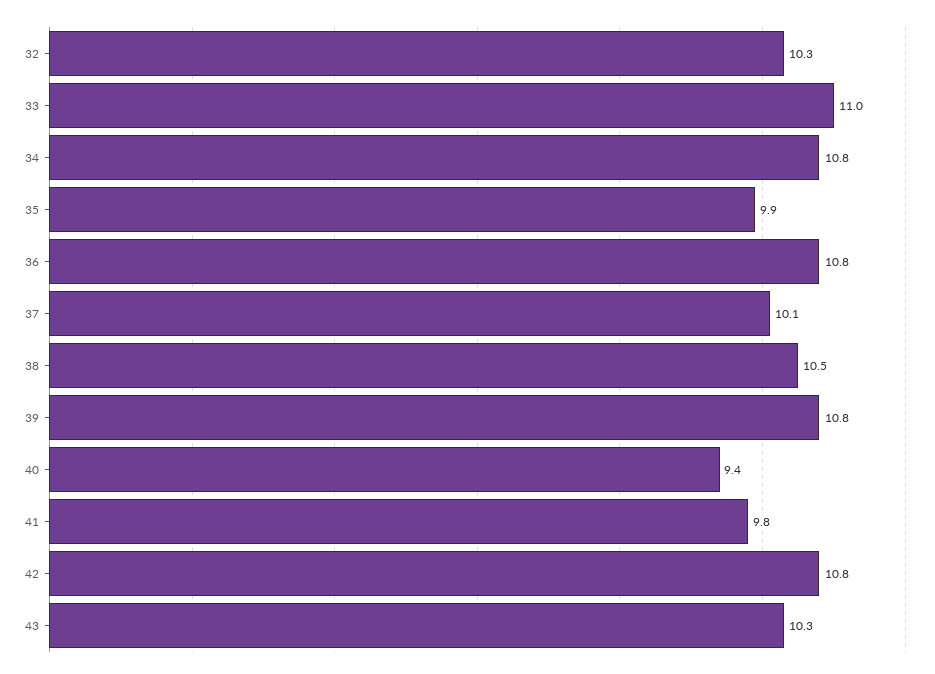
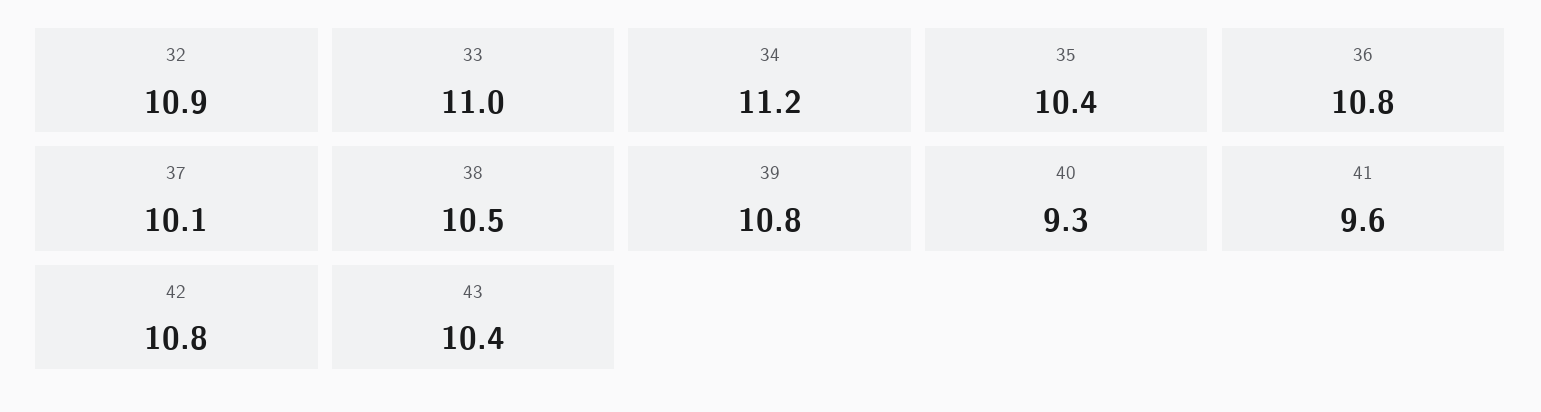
  {
-   "32": 10.3,
+   "32": 10.9,
    "33": 11,
-   "34": 10.8,
+   "34": 11.2,
-   "35": 9.9,
+   "35": 10.4,
    "36": 10.8,
    "37": 10.1,
    "38": 10.5,
    "39": 10.8,
-   "40": 9.4,
+   "40": 9.3,
-   "41": 9.8,
+   "41": 9.6,
    "42": 10.8,
-   "43": 10.3
+   "43": 10.4
  }

